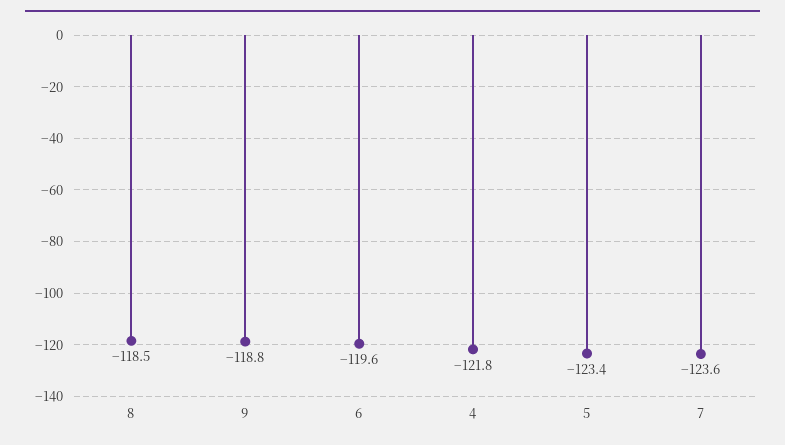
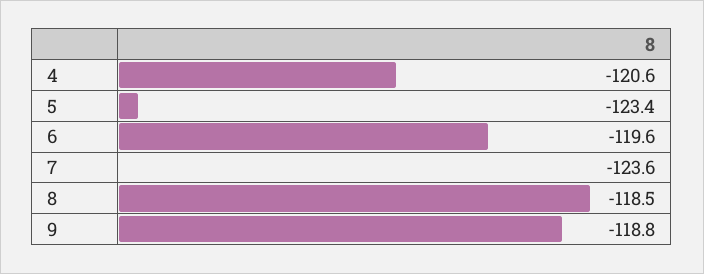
  {
    "8": -118.5,
    "9": -118.8,
    "6": -119.6,
-   "4": -121.8,
+   "4": -120.6,
    "5": -123.4,
    "7": -123.6
  }

